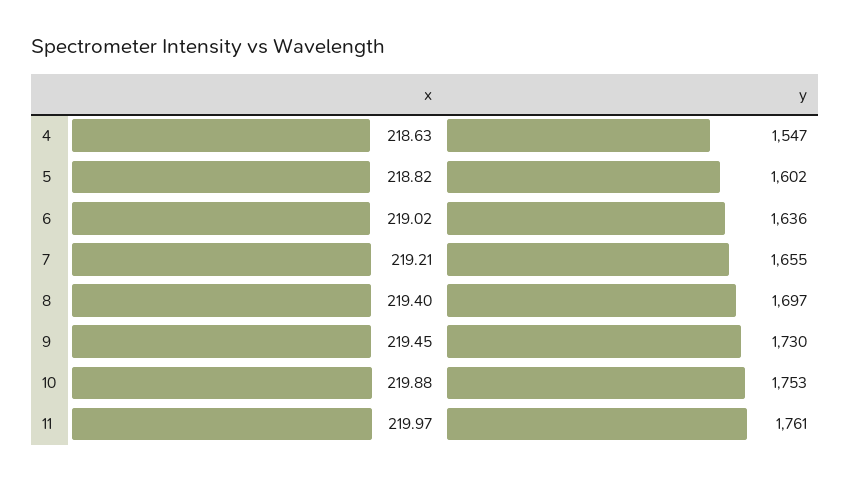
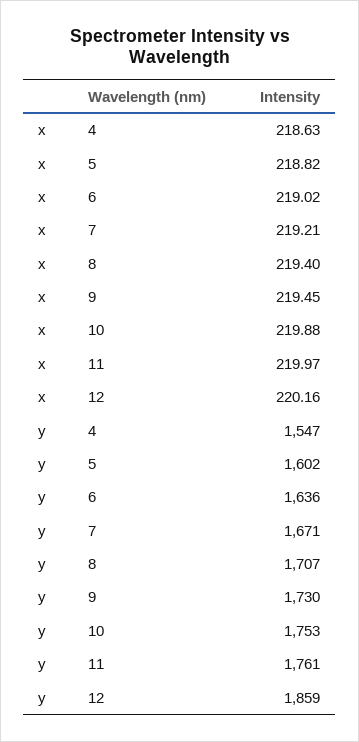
  {
    "x": {
      "4": 218.63,
      "5": 218.82,
      "6": 219.02,
      "7": 219.21,
      "8": 219.4,
      "9": 219.45,
      "10": 219.88,
-     "11": 219.97
+     "11": 219.97,
+     "12": 220.16
    },
    "y": {
      "4": 1547,
      "5": 1602,
      "6": 1636,
-     "7": 1655,
+     "7": 1671,
-     "8": 1697,
+     "8": 1707,
      "9": 1730,
      "10": 1753,
-     "11": 1761
+     "11": 1761,
+     "12": 1859
    }
  }

